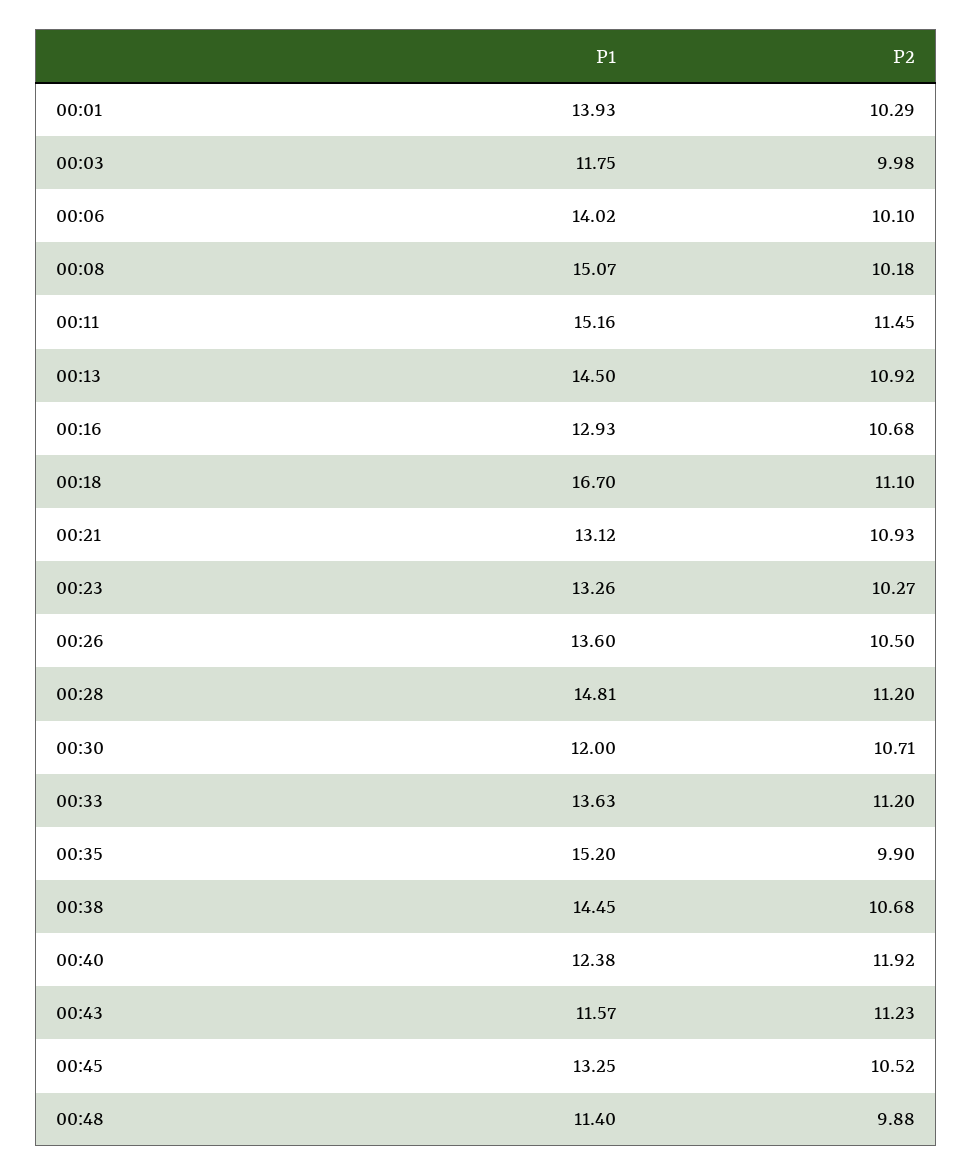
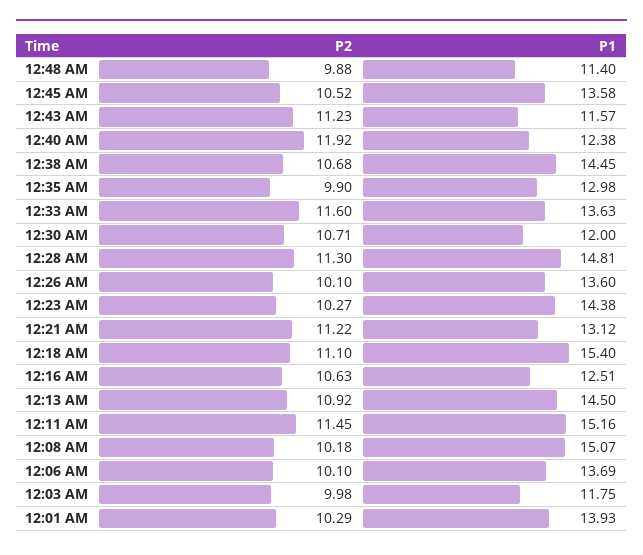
  {
    "P1": {
      "00:01": 13.93,
      "00:03": 11.75,
-     "00:06": 14.02,
+     "00:06": 13.69,
      "00:08": 15.07,
      "00:11": 15.16,
      "00:13": 14.5,
-     "00:16": 12.93,
+     "00:16": 12.51,
-     "00:18": 16.7,
+     "00:18": 15.4,
      "00:21": 13.12,
-     "00:23": 13.26,
+     "00:23": 14.38,
      "00:26": 13.6,
      "00:28": 14.81,
      "00:30": 12,
      "00:33": 13.63,
-     "00:35": 15.2,
+     "00:35": 12.98,
      "00:38": 14.45,
      "00:40": 12.38,
      "00:43": 11.57,
-     "00:45": 13.25,
+     "00:45": 13.58,
      "00:48": 11.4
    },
    "P2": {
      "00:01": 10.29,
      "00:03": 9.98,
      "00:06": 10.1,
      "00:08": 10.18,
      "00:11": 11.45,
      "00:13": 10.92,
-     "00:16": 10.68,
+     "00:16": 10.63,
      "00:18": 11.1,
-     "00:21": 10.93,
+     "00:21": 11.22,
      "00:23": 10.27,
-     "00:26": 10.5,
+     "00:26": 10.1,
-     "00:28": 11.2,
+     "00:28": 11.3,
      "00:30": 10.71,
-     "00:33": 11.2,
+     "00:33": 11.6,
      "00:35": 9.9,
      "00:38": 10.68,
      "00:40": 11.92,
      "00:43": 11.23,
      "00:45": 10.52,
      "00:48": 9.88
    }
  }

